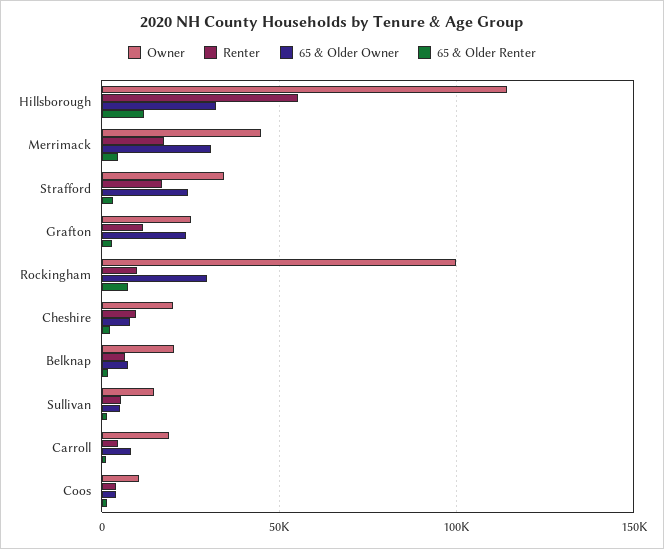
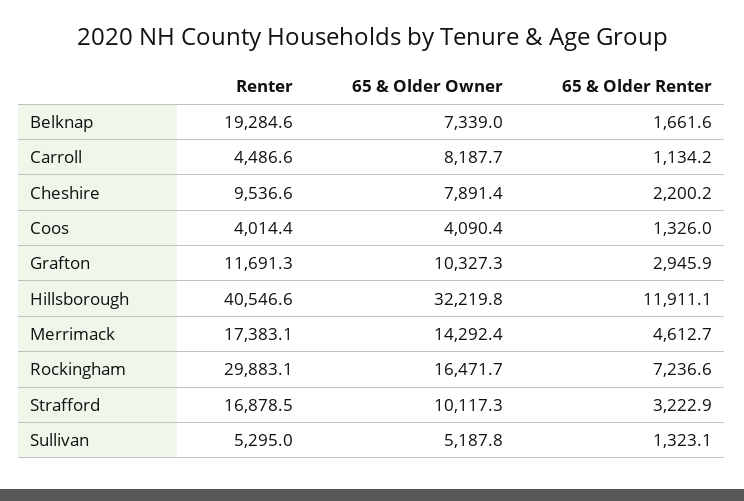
  {
-   "Owner": {
-     "Hillsborough": 115000,
-     "Merrimack": 45000,
-     "Strafford": 35000,
-     "Grafton": 25000,
-     "Rockingham": 100000,
-     "Cheshire": 20000,
-     "Belknap": 20000,
-     "Sullivan": 15000,
-     "Carroll": 20000,
-     "Coos": 10000
-   },
    "Renter": {
-     "Hillsborough": 55000,
+     "Hillsborough": 40546.6,
      "Merrimack": 17383.1,
      "Strafford": 16878.5,
      "Grafton": 11691.3,
-     "Rockingham": 10000,
+     "Rockingham": 29883.1,
      "Cheshire": 9536.6,
-     "Belknap": 5000,
+     "Belknap": 19284.6,
      "Sullivan": 5295,
      "Carroll": 4486.6,
      "Coos": 4014.4
    },
    "65 & Older Owner": {
      "Hillsborough": 32219.8,
-     "Merrimack": 30000,
+     "Merrimack": 14292.4,
-     "Strafford": 25000,
+     "Strafford": 10117.3,
-     "Grafton": 25000,
+     "Grafton": 10327.3,
-     "Rockingham": 30000,
+     "Rockingham": 16471.7,
      "Cheshire": 7891.4,
      "Belknap": 7339,
      "Sullivan": 5187.8,
      "Carroll": 8187.7,
      "Coos": 4090.4
    },
    "65 & Older Renter": {
      "Hillsborough": 11911.1,
      "Merrimack": 4612.7,
      "Strafford": 3222.9,
      "Grafton": 2945.9,
      "Rockingham": 7236.6,
      "Cheshire": 2200.2,
      "Belknap": 1661.6,
      "Sullivan": 1323.1,
      "Carroll": 1134.2,
      "Coos": 1326
    }
  }

